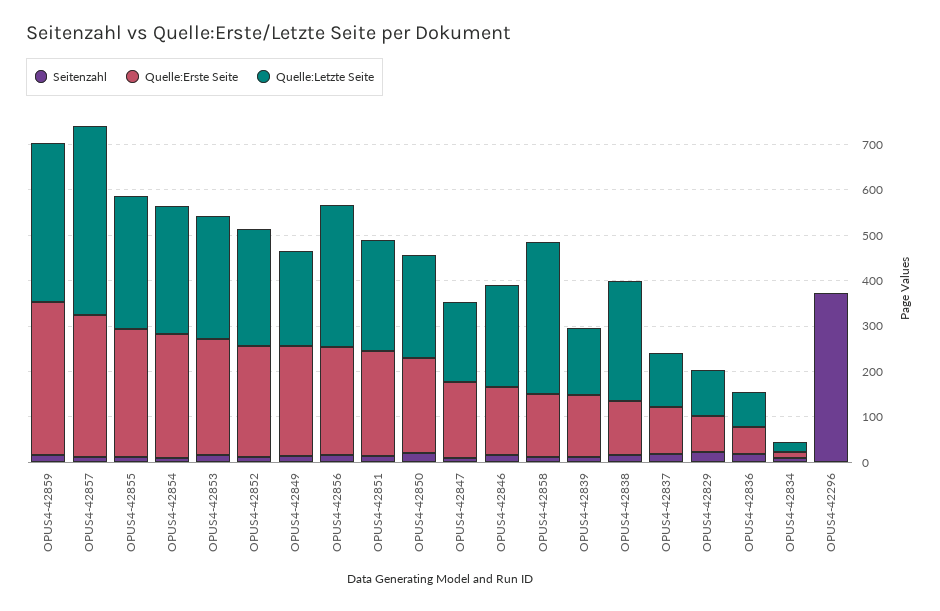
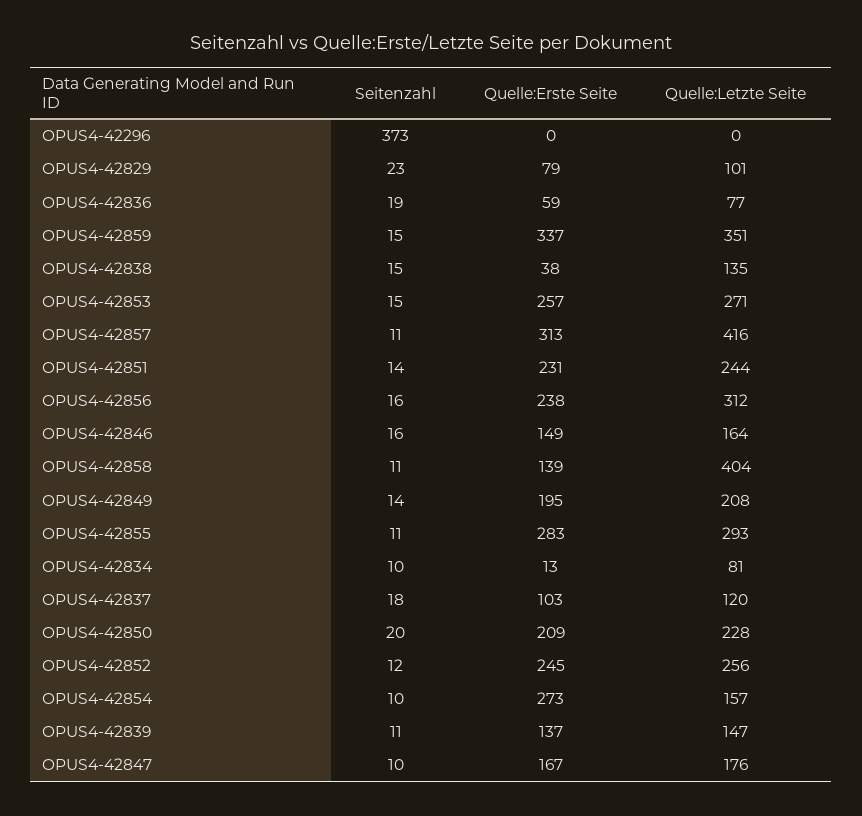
  {
    "Seitenzahl": {
      "OPUS4-42859": 15,
      "OPUS4-42857": 11,
      "OPUS4-42855": 11,
      "OPUS4-42854": 10,
      "OPUS4-42853": 15,
      "OPUS4-42852": 12,
      "OPUS4-42849": 14,
      "OPUS4-42856": 16,
      "OPUS4-42851": 14,
      "OPUS4-42850": 20,
      "OPUS4-42847": 10,
      "OPUS4-42846": 16,
      "OPUS4-42858": 11,
      "OPUS4-42839": 11,
      "OPUS4-42838": 15,
      "OPUS4-42837": 18,
      "OPUS4-42829": 23,
      "OPUS4-42836": 19,
      "OPUS4-42834": 10,
      "OPUS4-42296": 373
    },
    "Quelle:Erste Seite": {
      "OPUS4-42859": 337,
      "OPUS4-42857": 313,
      "OPUS4-42855": 283,
      "OPUS4-42854": 273,
      "OPUS4-42853": 257,
      "OPUS4-42852": 245,
-     "OPUS4-42849": 240,
+     "OPUS4-42849": 195,
      "OPUS4-42856": 238,
      "OPUS4-42851": 231,
      "OPUS4-42850": 209,
      "OPUS4-42847": 167,
      "OPUS4-42846": 149,
      "OPUS4-42858": 139,
      "OPUS4-42839": 137,
-     "OPUS4-42838": 120,
+     "OPUS4-42838": 38,
      "OPUS4-42837": 103,
      "OPUS4-42829": 79,
      "OPUS4-42836": 59,
      "OPUS4-42834": 13,
      "OPUS4-42296": 0
    },
    "Quelle:Letzte Seite": {
      "OPUS4-42859": 351,
      "OPUS4-42857": 416,
      "OPUS4-42855": 293,
-     "OPUS4-42854": 280,
+     "OPUS4-42854": 157,
      "OPUS4-42853": 271,
      "OPUS4-42852": 256,
      "OPUS4-42849": 208,
      "OPUS4-42856": 312,
      "OPUS4-42851": 244,
      "OPUS4-42850": 228,
      "OPUS4-42847": 176,
-     "OPUS4-42846": 220,
+     "OPUS4-42846": 164,
-     "OPUS4-42858": 340,
+     "OPUS4-42858": 404,
      "OPUS4-42839": 147,
-     "OPUS4-42838": 260,
+     "OPUS4-42838": 135,
      "OPUS4-42837": 120,
      "OPUS4-42829": 101,
      "OPUS4-42836": 77,
-     "OPUS4-42834": 20,
+     "OPUS4-42834": 81,
      "OPUS4-42296": 0
    }
  }

